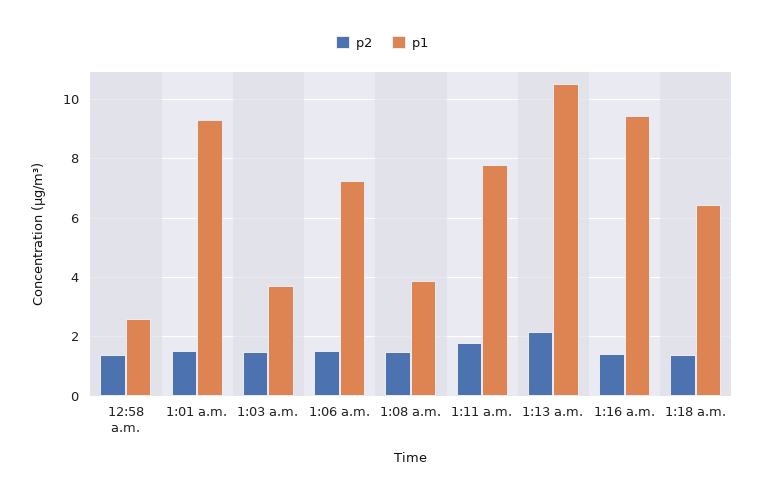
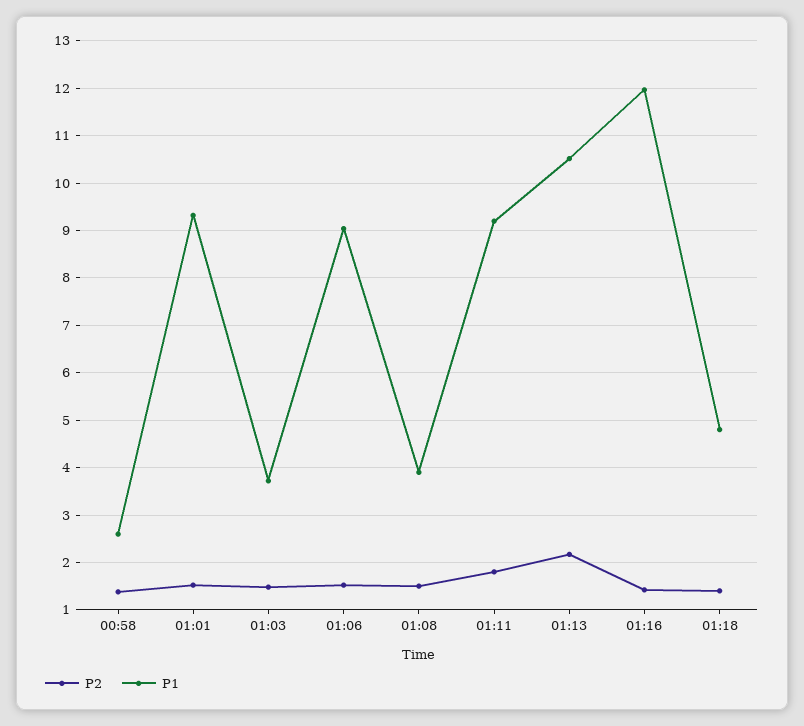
  {
    "p2": {
      "12:58 a.m.": 1.4,
      "1:01 a.m.": 1.6,
      "1:03 a.m.": 1.4,
      "1:06 a.m.": 1.6,
      "1:08 a.m.": 1.6,
      "1:11 a.m.": 1.8,
      "1:13 a.m.": 2.2,
      "1:16 a.m.": 1.4,
      "1:18 a.m.": 1.4
    },
    "p1": {
      "12:58 a.m.": 2.6,
      "1:01 a.m.": 9.4,
      "1:03 a.m.": 3.8,
-     "1:06 a.m.": 7.25,
+     "1:06 a.m.": 9,
      "1:08 a.m.": 4,
-     "1:11 a.m.": 7.75,
+     "1:11 a.m.": 9.2,
      "1:13 a.m.": 10.6,
-     "1:16 a.m.": 9.5,
+     "1:16 a.m.": 12,
-     "1:18 a.m.": 6.5
+     "1:18 a.m.": 4.8
    }
  }

